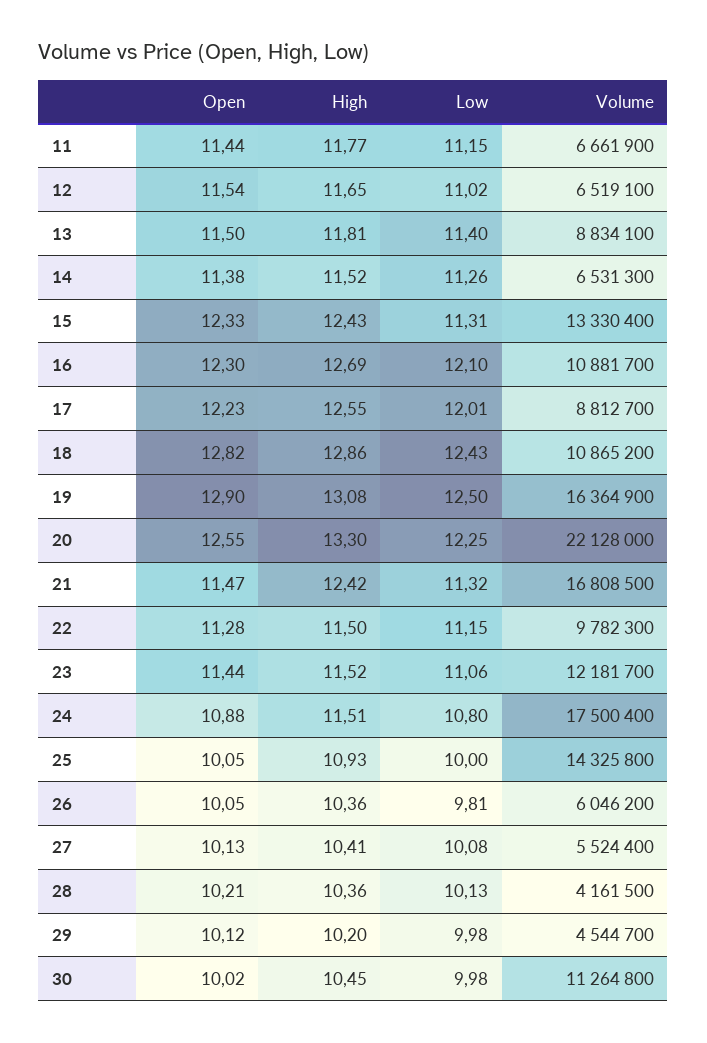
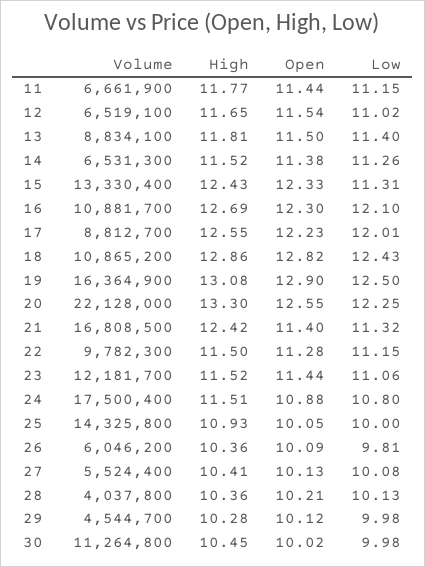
  {
    "Open": {
      "11": 11.44,
      "12": 11.54,
      "13": 11.5,
      "14": 11.38,
      "15": 12.33,
      "16": 12.3,
      "17": 12.23,
      "18": 12.82,
      "19": 12.9,
      "20": 12.55,
-     "21": 11.47,
+     "21": 11.4,
      "22": 11.28,
      "23": 11.44,
      "24": 10.88,
      "25": 10.05,
-     "26": 10.05,
+     "26": 10.09,
      "27": 10.13,
      "28": 10.21,
      "29": 10.12,
      "30": 10.02
    },
    "High": {
      "11": 11.77,
      "12": 11.65,
      "13": 11.81,
      "14": 11.52,
      "15": 12.43,
      "16": 12.69,
      "17": 12.55,
      "18": 12.86,
      "19": 13.08,
      "20": 13.3,
      "21": 12.42,
      "22": 11.5,
      "23": 11.52,
      "24": 11.51,
      "25": 10.93,
      "26": 10.36,
      "27": 10.41,
      "28": 10.36,
-     "29": 10.2,
+     "29": 10.28,
      "30": 10.45
    },
    "Low": {
      "11": 11.15,
      "12": 11.02,
      "13": 11.4,
      "14": 11.26,
      "15": 11.31,
      "16": 12.1,
      "17": 12.01,
      "18": 12.43,
      "19": 12.5,
      "20": 12.25,
      "21": 11.32,
      "22": 11.15,
      "23": 11.06,
      "24": 10.8,
      "25": 10,
      "26": 9.81,
      "27": 10.08,
      "28": 10.13,
      "29": 9.98,
      "30": 9.98
    },
    "Volume": {
      "11": 6661900,
      "12": 6519100,
      "13": 8834100,
      "14": 6531300,
      "15": 13330400,
      "16": 10881700,
      "17": 8812700,
      "18": 10865200,
      "19": 16364900,
      "20": 22128000,
      "21": 16808500,
      "22": 9782300,
      "23": 12181700,
      "24": 17500400,
      "25": 14325800,
      "26": 6046200,
      "27": 5524400,
-     "28": 4161500,
+     "28": 4037800,
      "29": 4544700,
      "30": 11264800
    }
  }

